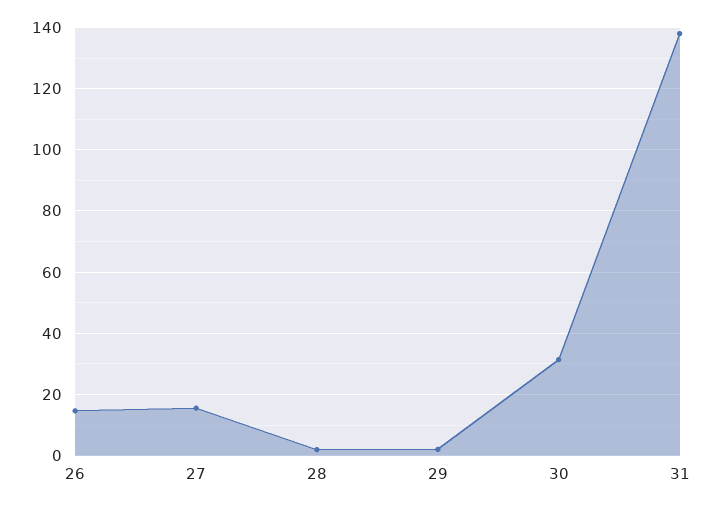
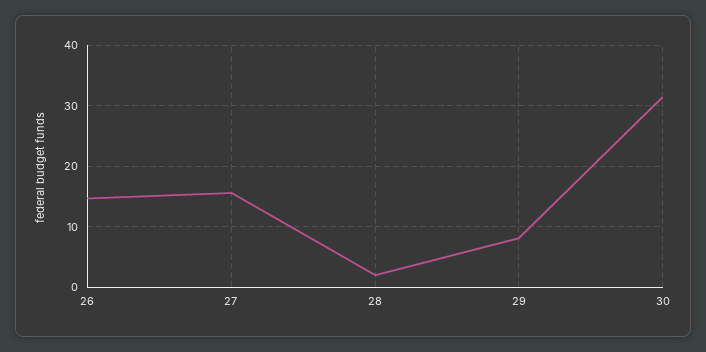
  {
    "26": 15,
    "27": 16,
    "28": 2,
-   "29": 2,
+   "29": 8,
-   "30": 31,
+   "30": 31
-   "31": 138
  }

